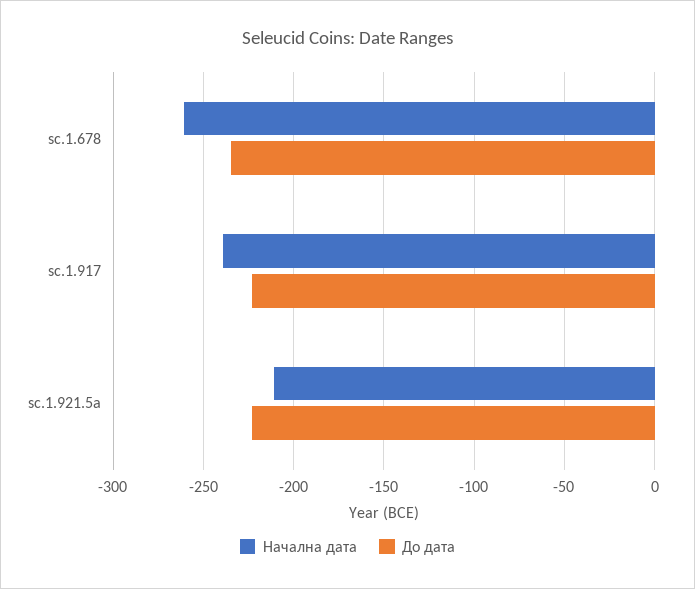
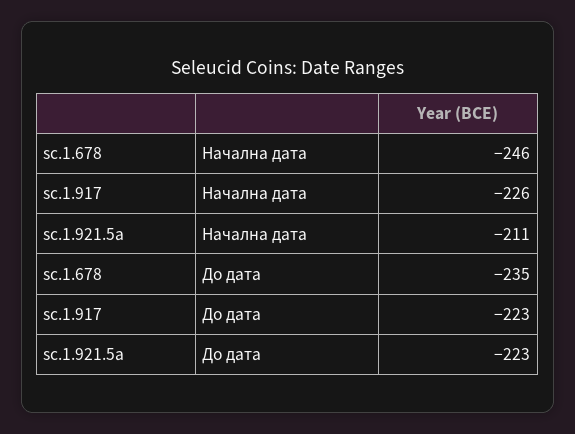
  {
    "Начална дата": {
-     "sc.1.678": -260,
+     "sc.1.678": -246,
-     "sc.1.917": -240,
+     "sc.1.917": -226,
      "sc.1.921.5a": -211
    },
    "До дата": {
      "sc.1.678": -235,
      "sc.1.917": -223,
      "sc.1.921.5a": -223
    }
  }

